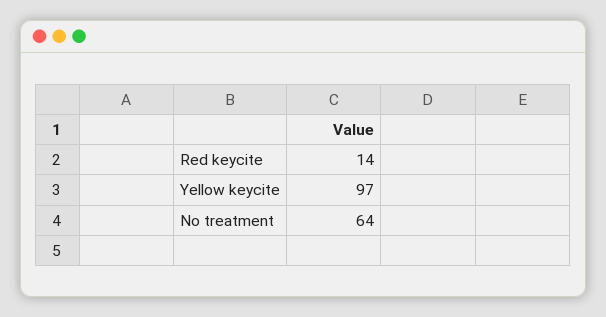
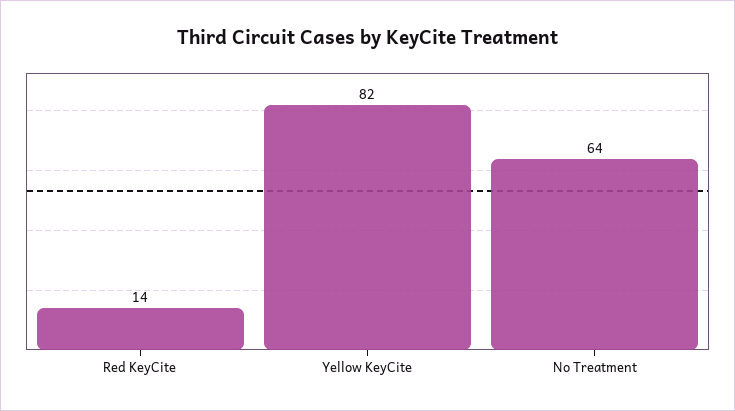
  {
    "Red keycite": 14,
-   "Yellow keycite": 97,
+   "Yellow keycite": 82,
    "No treatment": 64
  }

